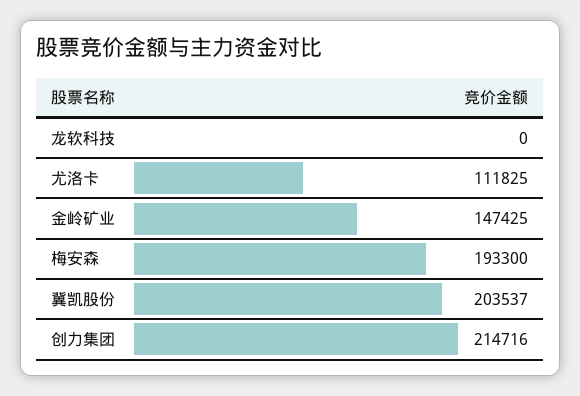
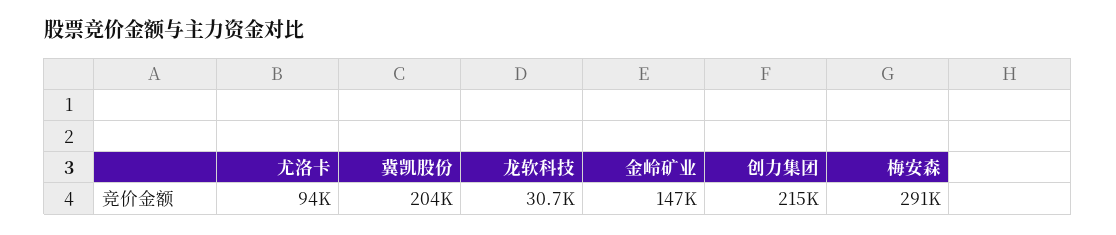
  {
-   "龙软科技": 0,
+   "龙软科技": 30700,
-   "尤洛卡": 111825,
+   "尤洛卡": 94000,
    "金岭矿业": 147425,
-   "梅安森": 193300,
+   "梅安森": 291000,
    "冀凯股份": 203537,
    "创力集团": 214716
  }

